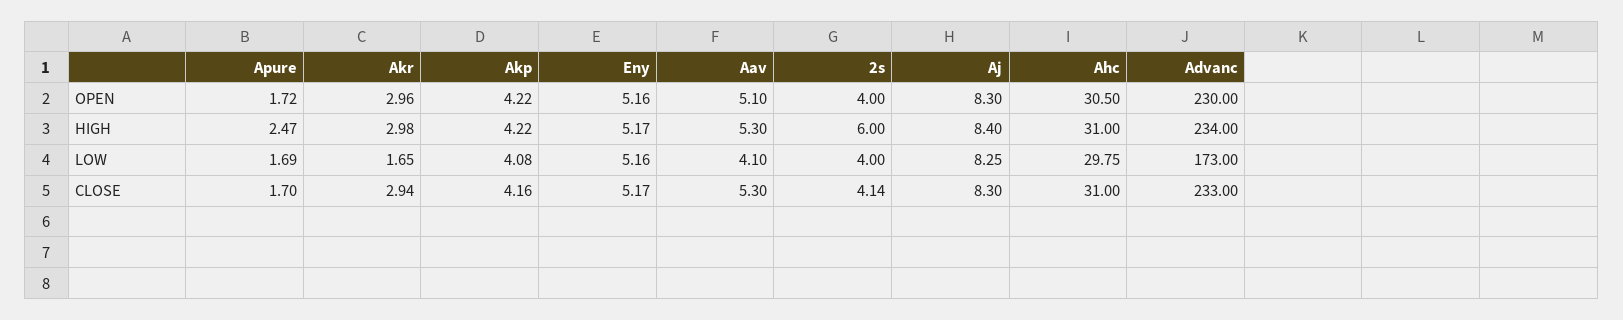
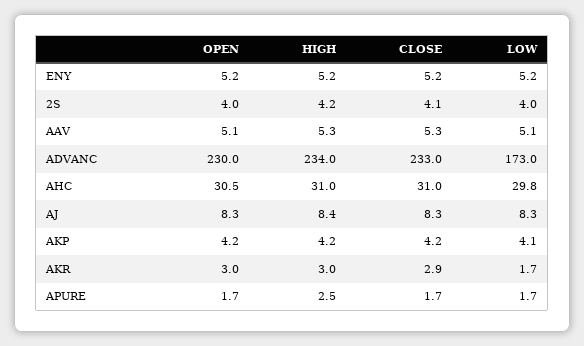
  {
    "Apure": {
      "OPEN": 1.72,
      "HIGH": 2.47,
      "LOW": 1.69,
      "CLOSE": 1.7
    },
    "Akr": {
      "OPEN": 2.96,
      "HIGH": 2.98,
      "LOW": 1.65,
      "CLOSE": 2.94
    },
    "Akp": {
      "OPEN": 4.22,
      "HIGH": 4.22,
      "LOW": 4.08,
      "CLOSE": 4.16
    },
    "Eny": {
      "OPEN": 5.16,
      "HIGH": 5.17,
      "LOW": 5.16,
      "CLOSE": 5.17
    },
    "Aav": {
      "OPEN": 5.1,
      "HIGH": 5.3,
-     "LOW": 4.1,
+     "LOW": 5.1,
      "CLOSE": 5.3
    },
    "2s": {
      "OPEN": 4,
-     "HIGH": 6,
+     "HIGH": 4.2,
      "LOW": 4,
      "CLOSE": 4.14
    },
    "Aj": {
      "OPEN": 8.3,
      "HIGH": 8.4,
      "LOW": 8.25,
      "CLOSE": 8.3
    },
    "Ahc": {
      "OPEN": 30.5,
      "HIGH": 31,
      "LOW": 29.75,
      "CLOSE": 31
    },
    "Advanc": {
      "OPEN": 230,
      "HIGH": 234,
      "LOW": 173,
      "CLOSE": 233
    }
  }

